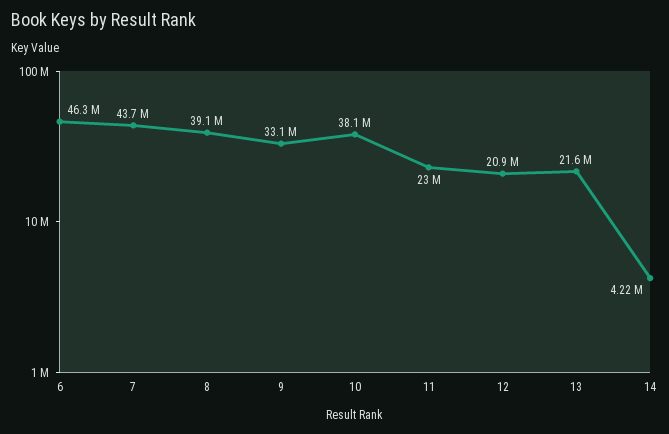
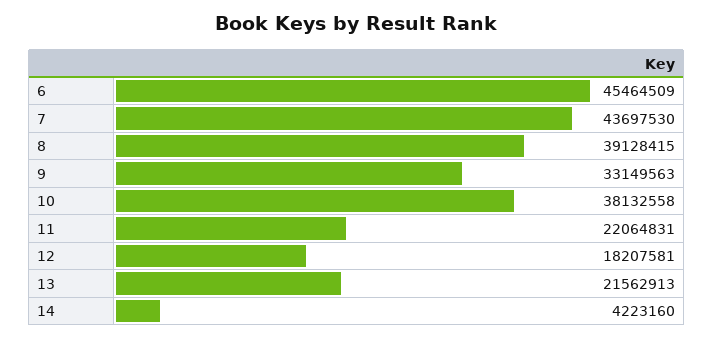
  {
-   "6": 46300000,
+   "6": 45464509,
    "7": 43697530,
    "8": 39128415,
    "9": 33149563,
    "10": 38132558,
-   "11": 23000000,
+   "11": 22064831,
-   "12": 20900000,
+   "12": 18207581,
    "13": 21562913,
    "14": 4223160
  }

